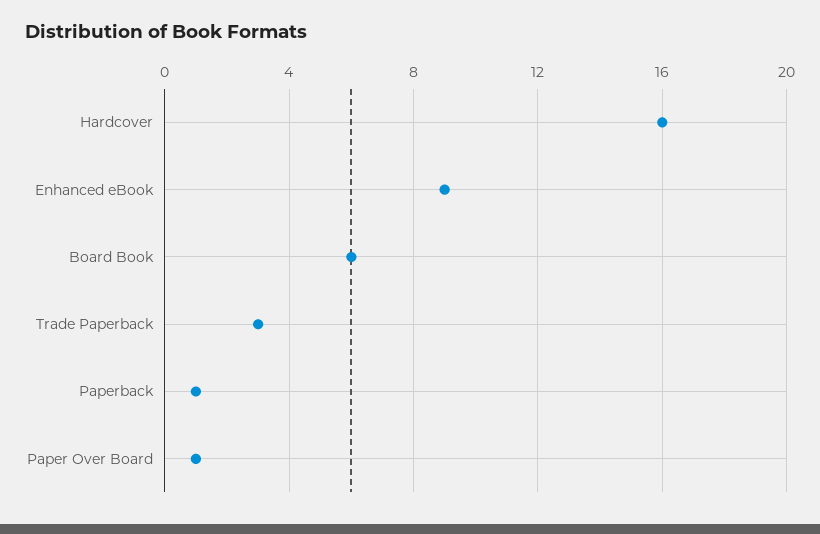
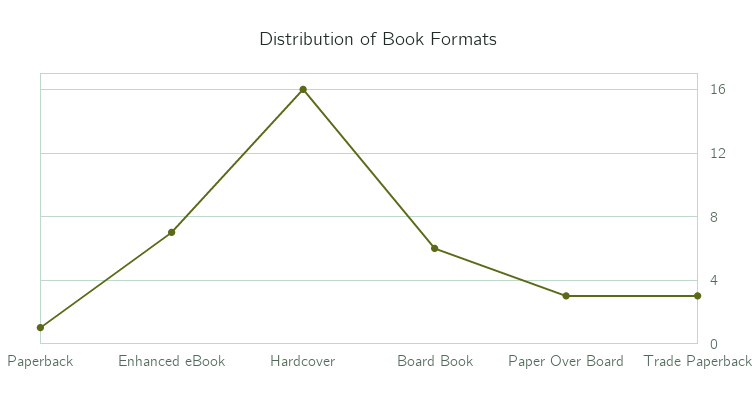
  {
    "Hardcover": 16,
-   "Enhanced eBook": 9,
+   "Enhanced eBook": 7,
    "Board Book": 6,
    "Trade Paperback": 3,
    "Paperback": 1,
-   "Paper Over Board": 1
+   "Paper Over Board": 3
  }

